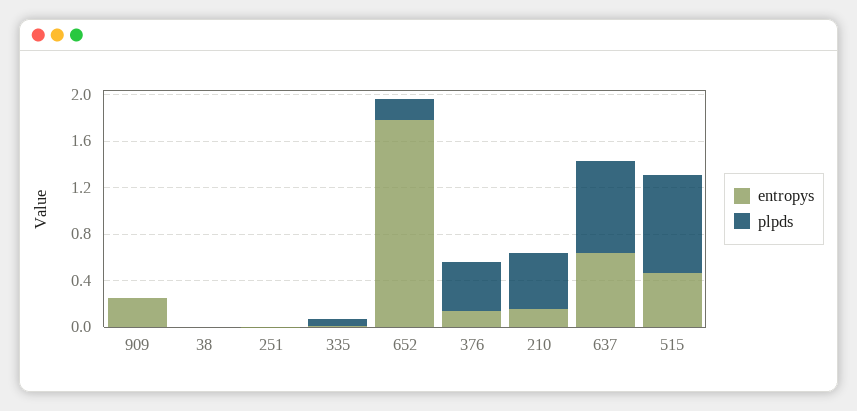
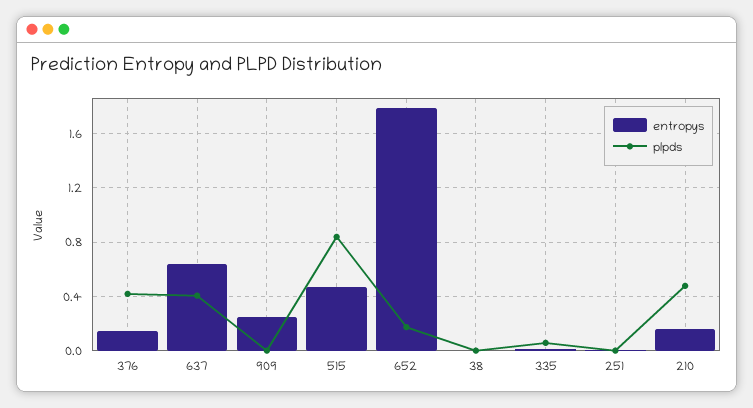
  {
    "entropys": {
      "909": 0.25,
      "38": 0,
      "251": 0,
      "335": 0,
      "652": 1.8,
      "376": 0.15,
      "210": 0.15,
      "637": 0.65,
      "515": 0.45
    },
    "plpds": {
      "909": 0,
      "38": 0,
      "251": 0,
      "335": 0.05,
      "652": 0.15,
      "376": 0.4,
      "210": 0.5,
-     "637": 0.8,
+     "637": 0.4,
      "515": 0.85
    }
  }

